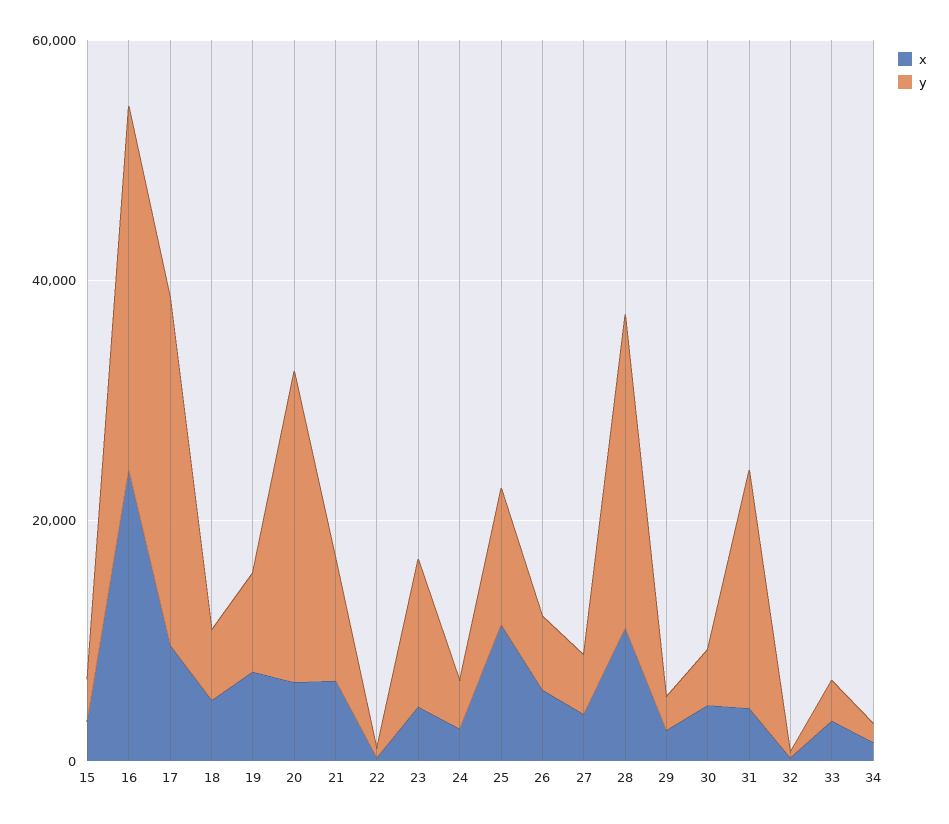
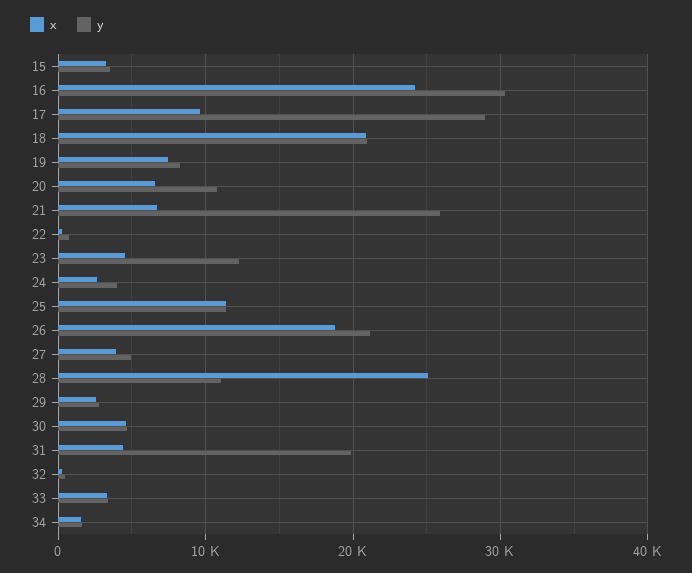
  {
    "x": {
      "15": 3000,
      "16": 24000,
      "17": 10000,
-     "18": 5000,
+     "18": 21000,
      "19": 7000,
      "20": 7000,
      "21": 7000,
      "22": 0,
      "23": 5000,
      "24": 3000,
      "25": 11000,
-     "26": 5000,
+     "26": 19000,
      "27": 4000,
-     "28": 10000,
+     "28": 25000,
      "29": 3000,
      "30": 5000,
      "31": 4000,
      "32": 0,
      "33": 3000,
      "34": 2000
    },
    "y": {
      "15": 4000,
      "16": 30000,
      "17": 29000,
-     "18": 5000,
+     "18": 21000,
      "19": 8000,
-     "20": 25000,
+     "20": 11000,
-     "21": 10000,
+     "21": 26000,
      "22": 1000,
      "23": 12000,
      "24": 4000,
      "25": 11000,
-     "26": 5000,
+     "26": 21000,
      "27": 5000,
-     "28": 25000,
+     "28": 11000,
      "29": 3000,
      "30": 5000,
      "31": 20000,
      "32": 0,
      "33": 3000,
      "34": 2000
    }
  }

